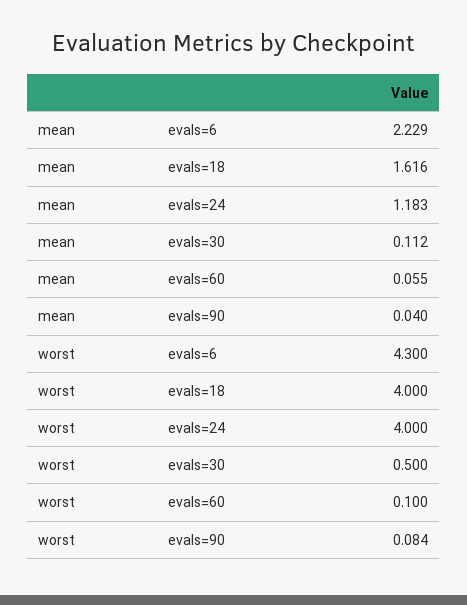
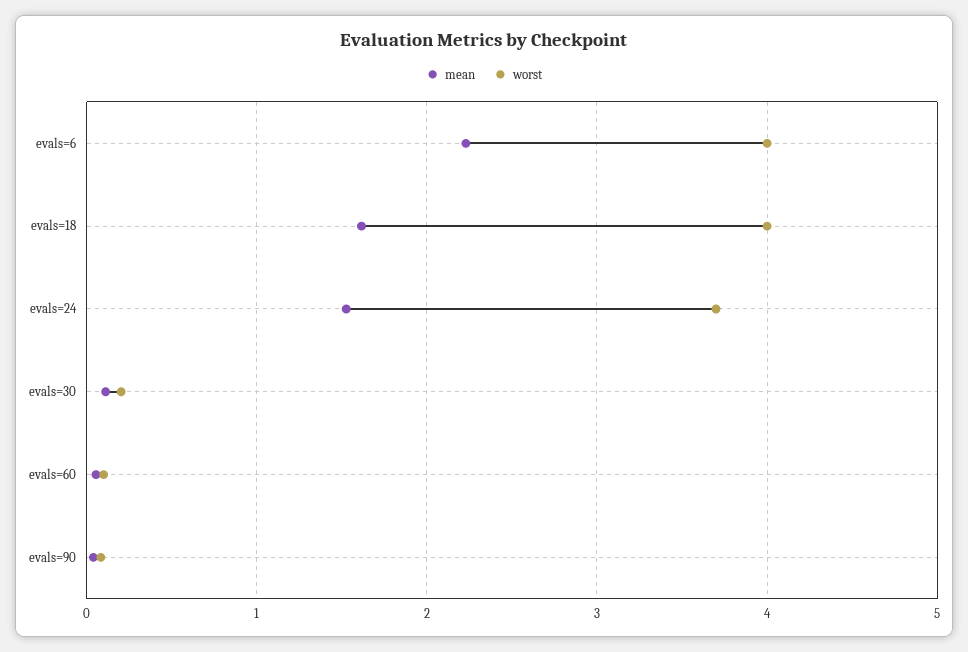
  {
    "mean": {
      "evals=6": 2.229,
      "evals=18": 1.616,
-     "evals=24": 1.183,
+     "evals=24": 1.5,
      "evals=30": 0.112,
      "evals=60": 0.055,
      "evals=90": 0.04
    },
    "worst": {
-     "evals=6": 4.3,
+     "evals=6": 4,
      "evals=18": 4,
-     "evals=24": 4,
+     "evals=24": 3.7,
-     "evals=30": 0.5,
+     "evals=30": 0.2,
      "evals=60": 0.1,
      "evals=90": 0.084
    }
  }

